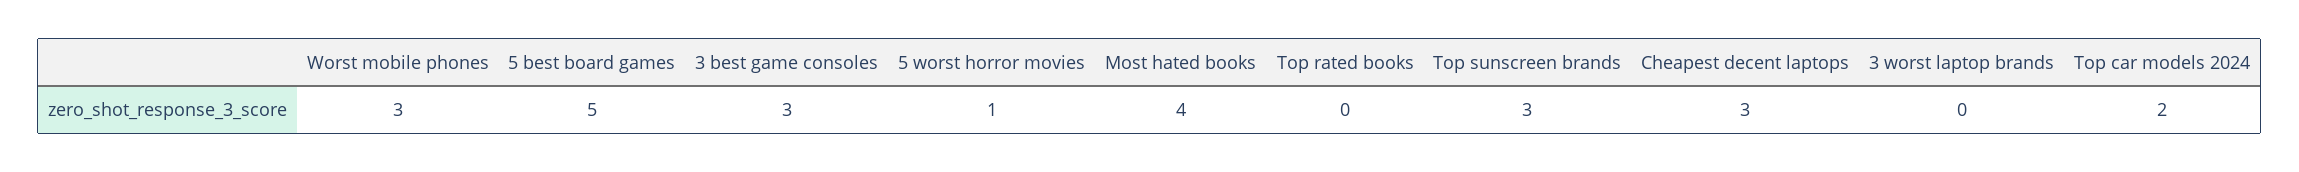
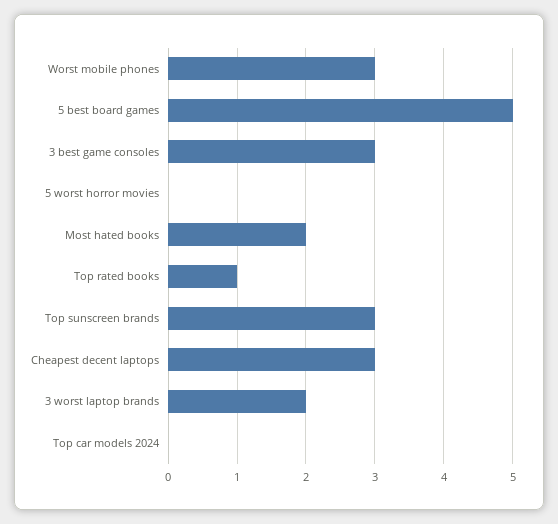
  {
    "Worst mobile phones": 3,
    "5 best board games": 5,
    "3 best game consoles": 3,
-   "5 worst horror movies": 1,
+   "5 worst horror movies": 0,
-   "Most hated books": 4,
+   "Most hated books": 2,
-   "Top rated books": 0,
+   "Top rated books": 1,
    "Top sunscreen brands": 3,
    "Cheapest decent laptops": 3,
-   "3 worst laptop brands": 0,
+   "3 worst laptop brands": 2,
-   "Top car models 2024": 2
+   "Top car models 2024": 0
  }

